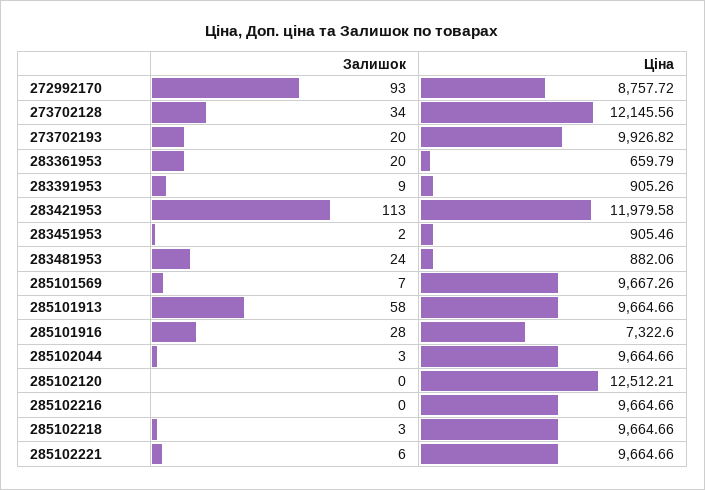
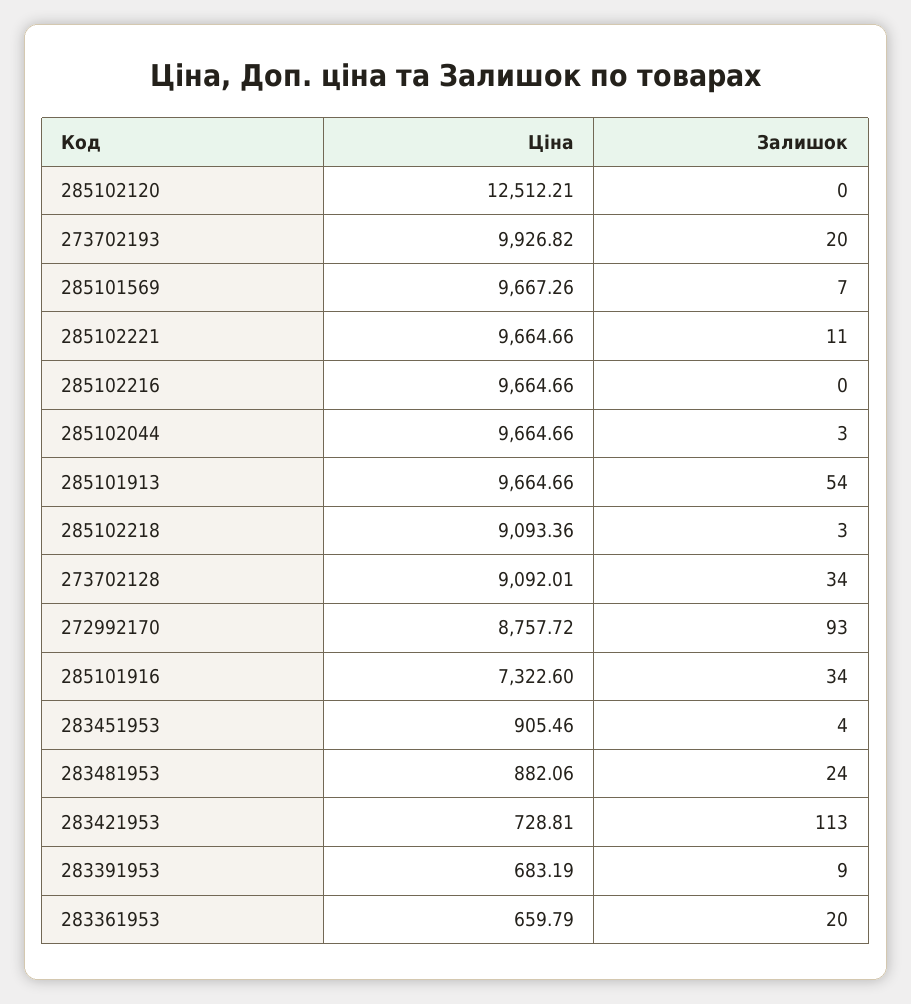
  {
    "Залишок": {
      "272992170": 93,
      "273702128": 34,
      "273702193": 20,
      "283361953": 20,
      "283391953": 9,
      "283421953": 113,
-     "283451953": 2,
+     "283451953": 4,
      "283481953": 24,
      "285101569": 7,
-     "285101913": 58,
+     "285101913": 54,
-     "285101916": 28,
+     "285101916": 34,
      "285102044": 3,
      "285102120": 0,
      "285102216": 0,
      "285102218": 3,
-     "285102221": 6
+     "285102221": 11
    },
    "Ціна": {
      "272992170": 8757.72,
-     "273702128": 12145.56,
+     "273702128": 9092.01,
      "273702193": 9926.82,
      "283361953": 659.79,
-     "283391953": 905.26,
+     "283391953": 683.19,
-     "283421953": 11979.58,
+     "283421953": 728.81,
      "283451953": 905.46,
      "283481953": 882.06,
      "285101569": 9667.26,
      "285101913": 9664.66,
      "285101916": 7322.6,
      "285102044": 9664.66,
      "285102120": 12512.21,
      "285102216": 9664.66,
-     "285102218": 9664.66,
+     "285102218": 9093.36,
      "285102221": 9664.66
    }
  }

